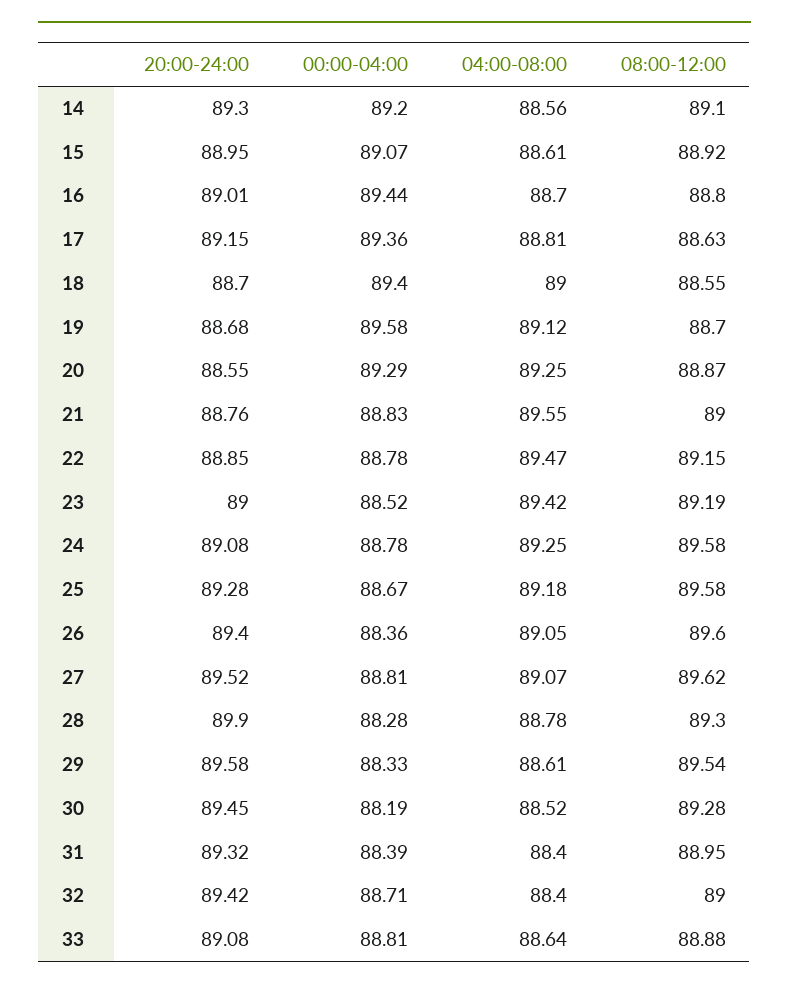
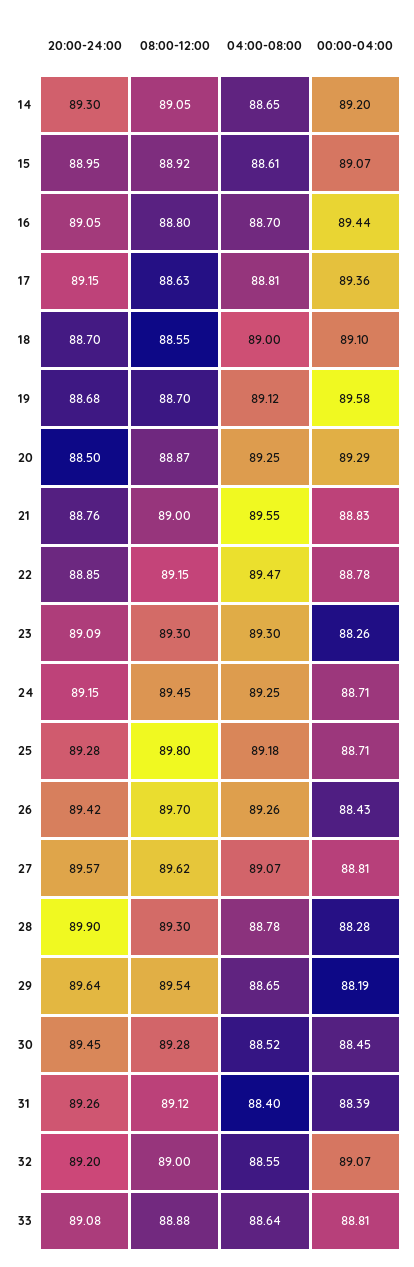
  {
    "20:00-24:00": {
      "14": 89.3,
      "15": 88.95,
-     "16": 89.01,
+     "16": 89.05,
      "17": 89.15,
      "18": 88.7,
      "19": 88.68,
-     "20": 88.55,
+     "20": 88.5,
      "21": 88.76,
      "22": 88.85,
-     "23": 89,
+     "23": 89.09,
-     "24": 89.08,
+     "24": 89.15,
      "25": 89.28,
-     "26": 89.4,
+     "26": 89.42,
-     "27": 89.52,
+     "27": 89.57,
      "28": 89.9,
-     "29": 89.58,
+     "29": 89.64,
      "30": 89.45,
-     "31": 89.32,
+     "31": 89.26,
-     "32": 89.42,
+     "32": 89.2,
      "33": 89.08
    },
    "00:00-04:00": {
      "14": 89.2,
      "15": 89.07,
      "16": 89.44,
      "17": 89.36,
-     "18": 89.4,
+     "18": 89.1,
      "19": 89.58,
      "20": 89.29,
      "21": 88.83,
      "22": 88.78,
-     "23": 88.52,
+     "23": 88.26,
-     "24": 88.78,
+     "24": 88.71,
-     "25": 88.67,
+     "25": 88.71,
-     "26": 88.36,
+     "26": 88.43,
      "27": 88.81,
      "28": 88.28,
-     "29": 88.33,
+     "29": 88.19,
-     "30": 88.19,
+     "30": 88.45,
      "31": 88.39,
-     "32": 88.71,
+     "32": 89.07,
      "33": 88.81
    },
    "04:00-08:00": {
-     "14": 88.56,
+     "14": 88.65,
      "15": 88.61,
      "16": 88.7,
      "17": 88.81,
      "18": 89,
      "19": 89.12,
      "20": 89.25,
      "21": 89.55,
      "22": 89.47,
-     "23": 89.42,
+     "23": 89.3,
      "24": 89.25,
      "25": 89.18,
-     "26": 89.05,
+     "26": 89.26,
      "27": 89.07,
      "28": 88.78,
-     "29": 88.61,
+     "29": 88.65,
      "30": 88.52,
      "31": 88.4,
-     "32": 88.4,
+     "32": 88.55,
      "33": 88.64
    },
    "08:00-12:00": {
-     "14": 89.1,
+     "14": 89.05,
      "15": 88.92,
      "16": 88.8,
      "17": 88.63,
      "18": 88.55,
      "19": 88.7,
      "20": 88.87,
      "21": 89,
      "22": 89.15,
-     "23": 89.19,
+     "23": 89.3,
-     "24": 89.58,
+     "24": 89.45,
-     "25": 89.58,
+     "25": 89.8,
-     "26": 89.6,
+     "26": 89.7,
      "27": 89.62,
      "28": 89.3,
      "29": 89.54,
      "30": 89.28,
-     "31": 88.95,
+     "31": 89.12,
      "32": 89,
      "33": 88.88
    }
  }

